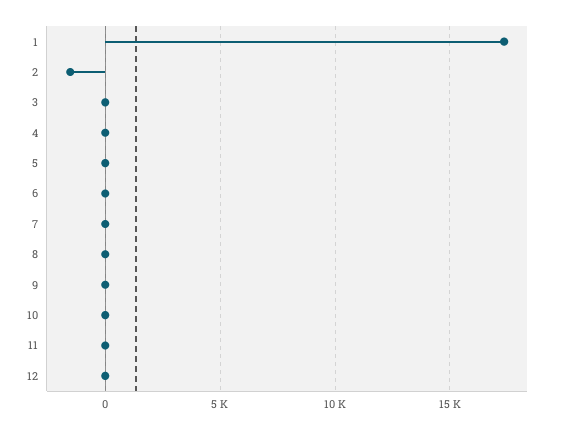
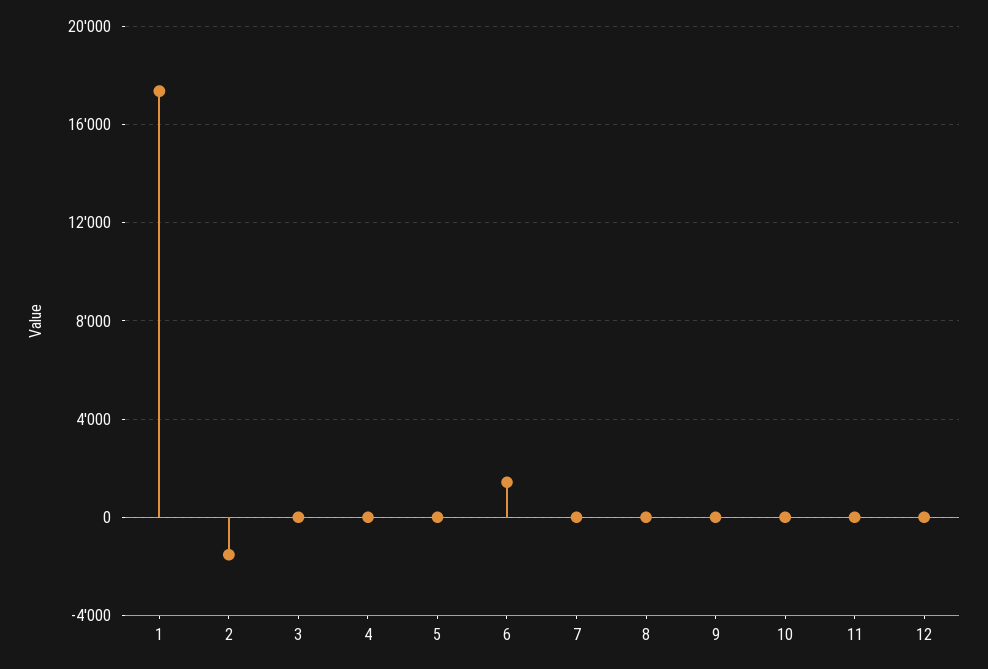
  {
    "1": 17500,
    "2": -1500,
    "3": 0,
    "4": 0,
    "5": 0,
-   "6": 0,
+   "6": 1500,
    "7": 0,
    "8": 0,
    "9": 0,
    "10": 0,
    "11": 0,
    "12": 0
  }

